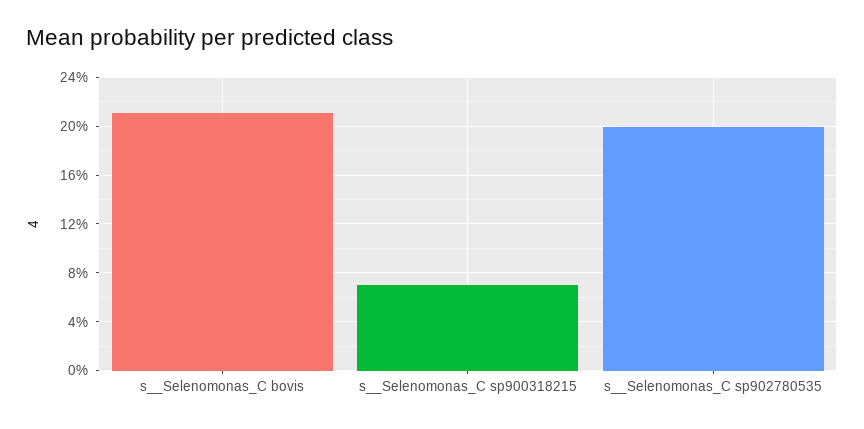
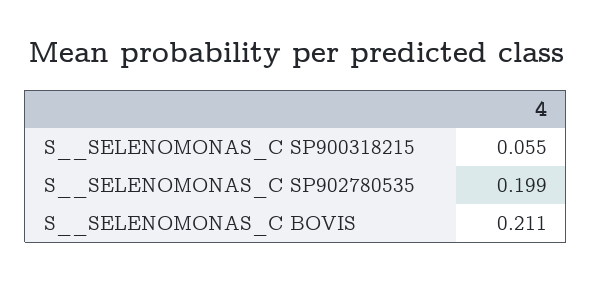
  {
    "s__Selenomonas_C bovis": 0.211,
-   "s__Selenomonas_C sp900318215": 0.07,
+   "s__Selenomonas_C sp900318215": 0.055,
    "s__Selenomonas_C sp902780535": 0.199
  }

